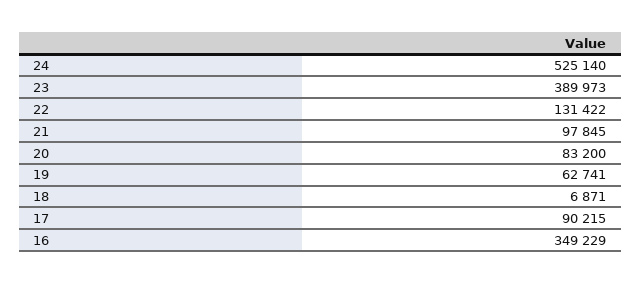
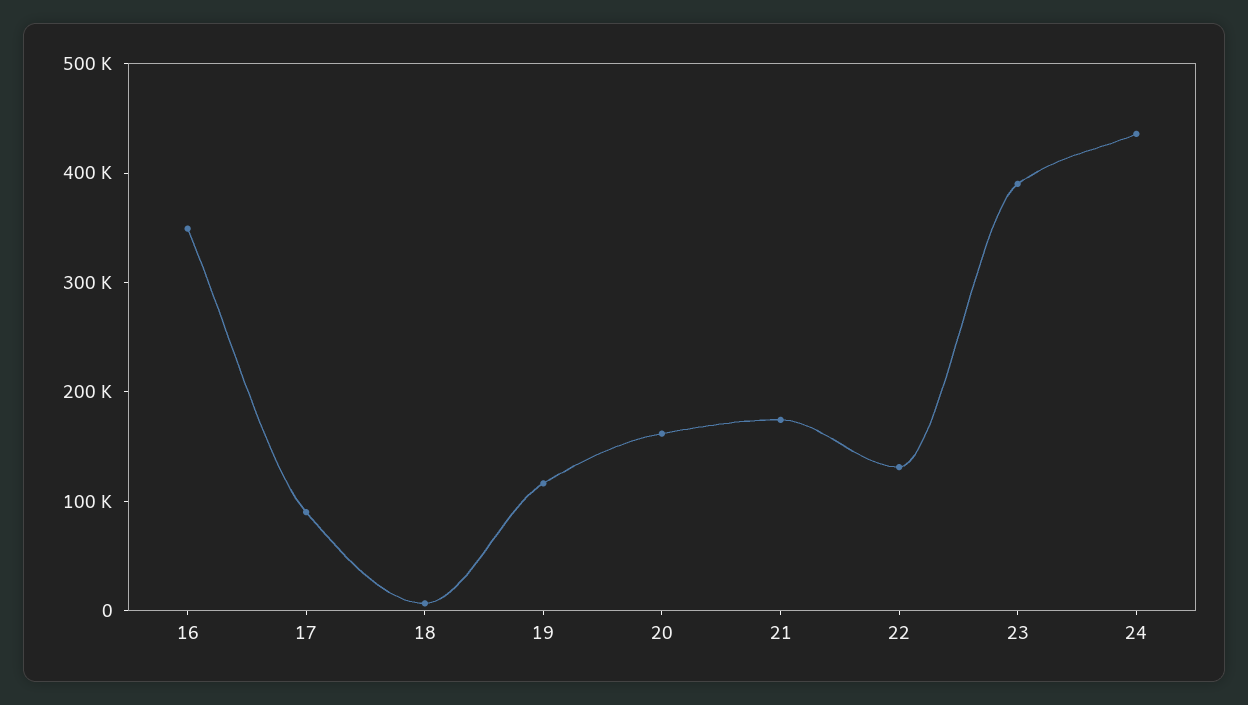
  {
-   "24": 525140,
+   "24": 440000,
    "23": 389973,
    "22": 131422,
-   "21": 97845,
+   "21": 180000,
-   "20": 83200,
+   "20": 160000,
-   "19": 62741,
+   "19": 120000,
    "18": 6871,
    "17": 90215,
    "16": 349229
  }

